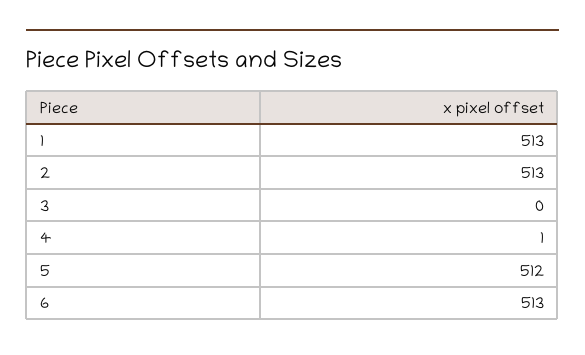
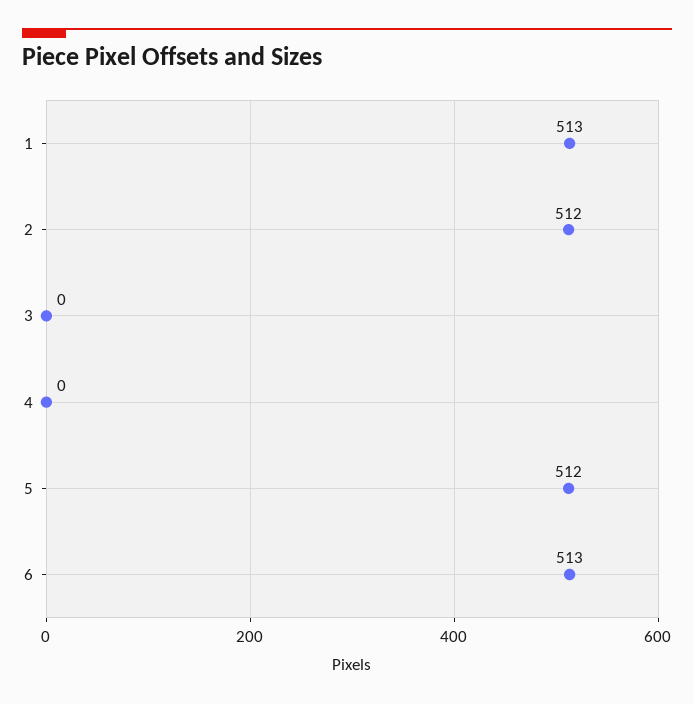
  {
    "1": 513,
-   "2": 513,
+   "2": 512,
    "3": 0,
-   "4": 1,
+   "4": 0,
    "5": 512,
    "6": 513
  }

